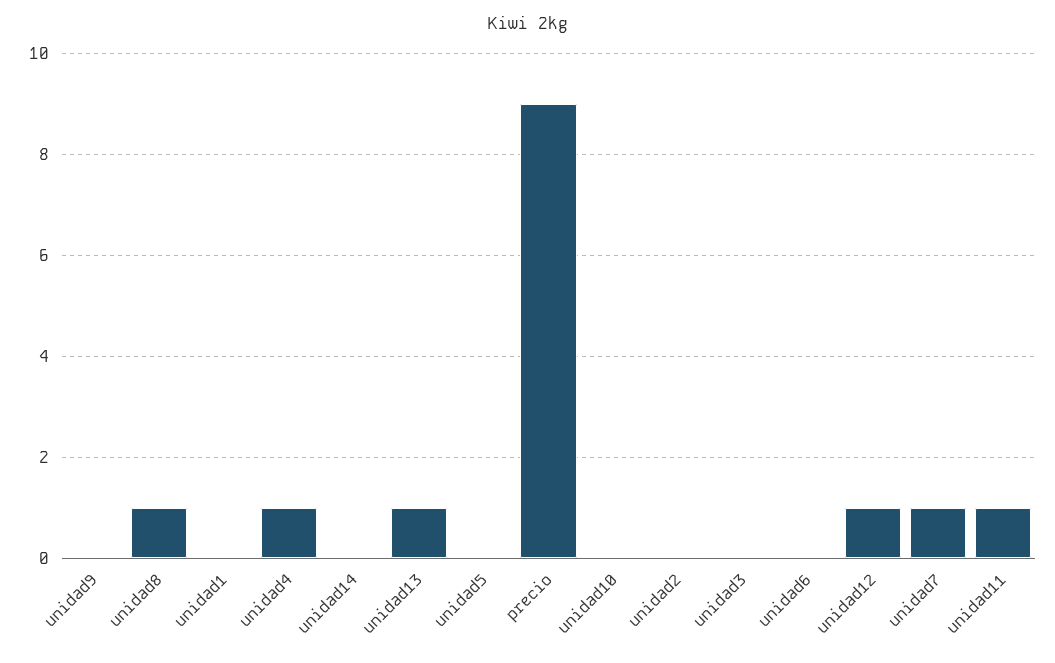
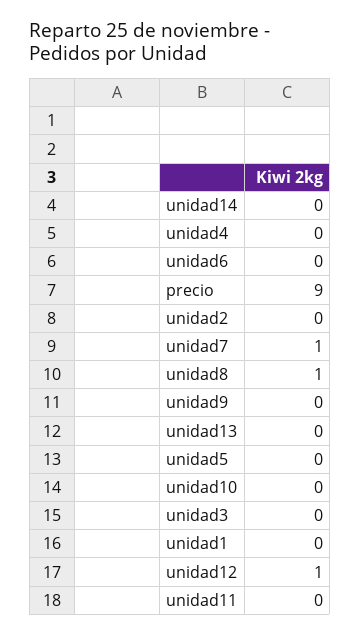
  {
    "unidad9": 0,
    "unidad8": 1,
    "unidad1": 0,
-   "unidad4": 1,
+   "unidad4": 0,
    "unidad14": 0,
-   "unidad13": 1,
+   "unidad13": 0,
    "unidad5": 0,
    "precio": 9,
    "unidad10": 0,
    "unidad2": 0,
    "unidad3": 0,
    "unidad6": 0,
    "unidad12": 1,
    "unidad7": 1,
-   "unidad11": 1
+   "unidad11": 0
  }

